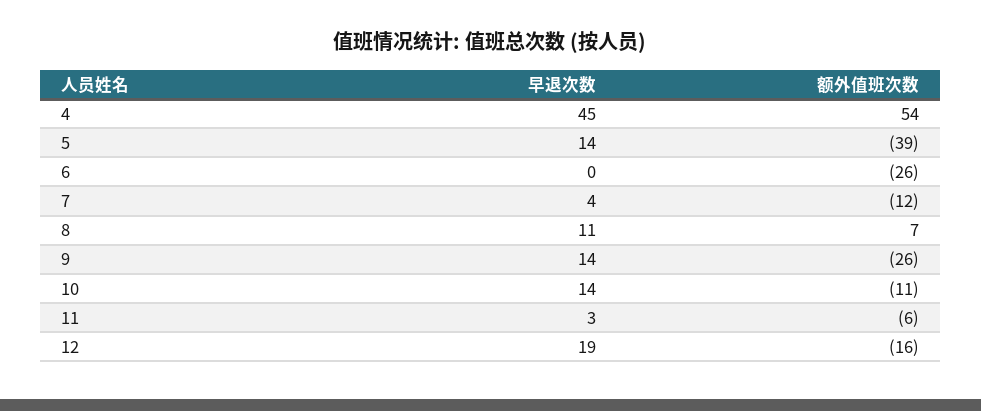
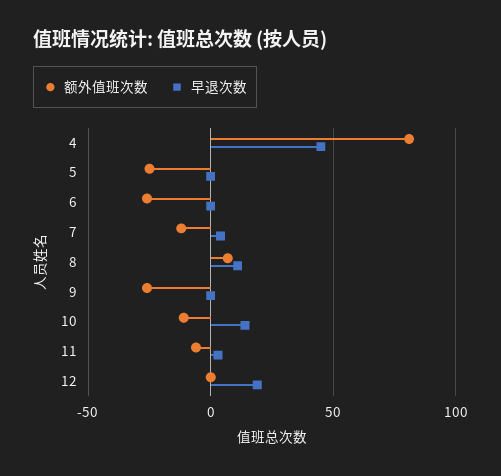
  {
    "早退次数": {
      "4": 45,
-     "5": 14,
+     "5": 0,
      "6": 0,
      "7": 4,
      "8": 11,
-     "9": 14,
+     "9": 0,
      "10": 14,
      "11": 3,
      "12": 19
    },
    "额外值班次数": {
-     "4": 54,
+     "4": 80,
-     "5": -39,
+     "5": -25,
      "6": -26,
      "7": -12,
      "8": 7,
      "9": -26,
      "10": -11,
      "11": -6,
-     "12": -16
+     "12": 0
    }
  }

